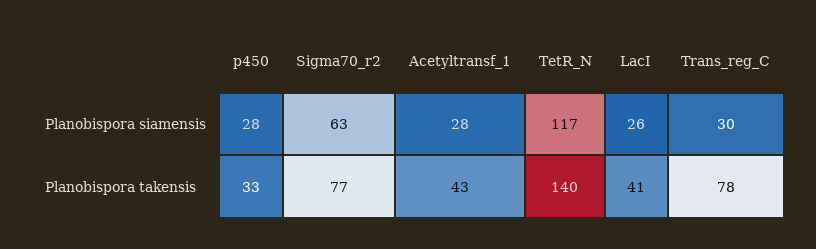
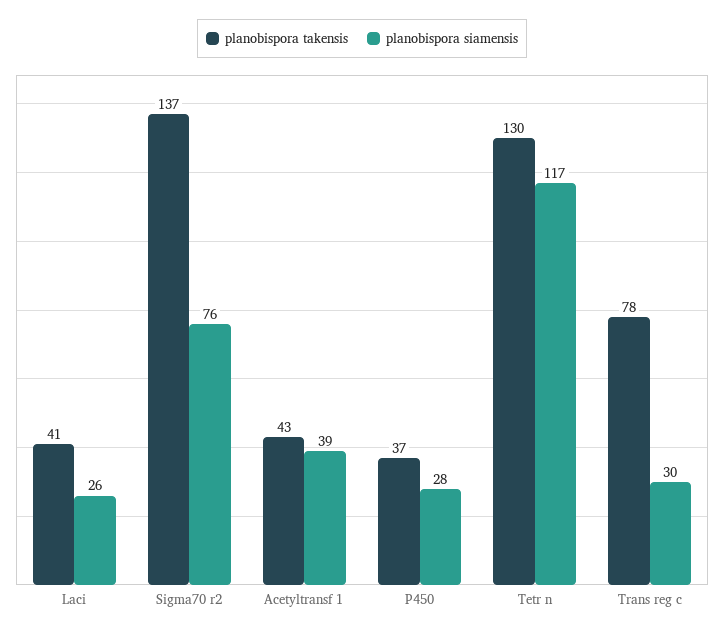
  {
    "Planobispora siamensis": {
      "p450": 28,
-     "Sigma70_r2": 63,
+     "Sigma70_r2": 76,
-     "Acetyltransf_1": 28,
+     "Acetyltransf_1": 39,
      "TetR_N": 117,
      "LacI": 26,
      "Trans_reg_C": 30
    },
    "Planobispora takensis": {
-     "p450": 33,
+     "p450": 37,
-     "Sigma70_r2": 77,
+     "Sigma70_r2": 137,
      "Acetyltransf_1": 43,
-     "TetR_N": 140,
+     "TetR_N": 130,
      "LacI": 41,
      "Trans_reg_C": 78
    }
  }

